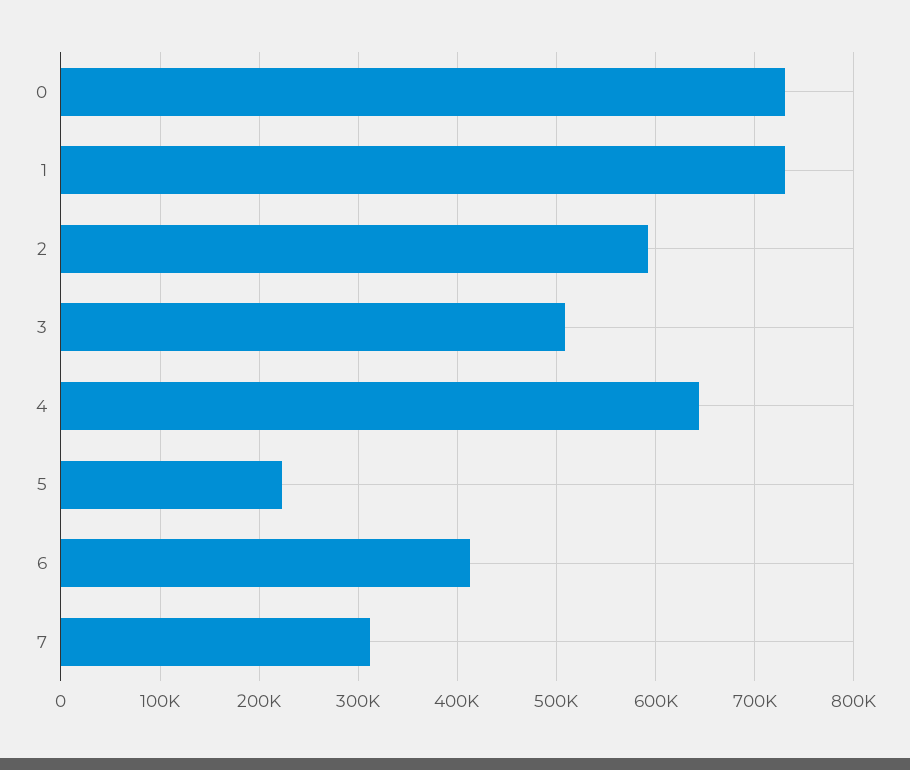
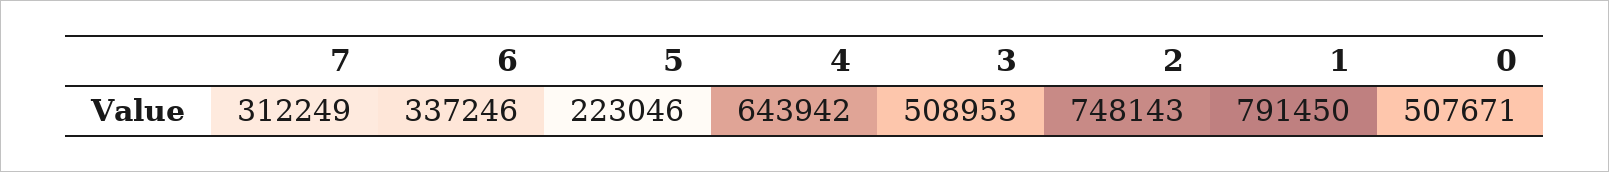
  {
-   "0": 730000,
+   "0": 507671,
-   "1": 730000,
+   "1": 791450,
-   "2": 590000,
+   "2": 748143,
    "3": 508953,
    "4": 643942,
    "5": 223046,
-   "6": 410000,
+   "6": 337246,
    "7": 312249
  }

